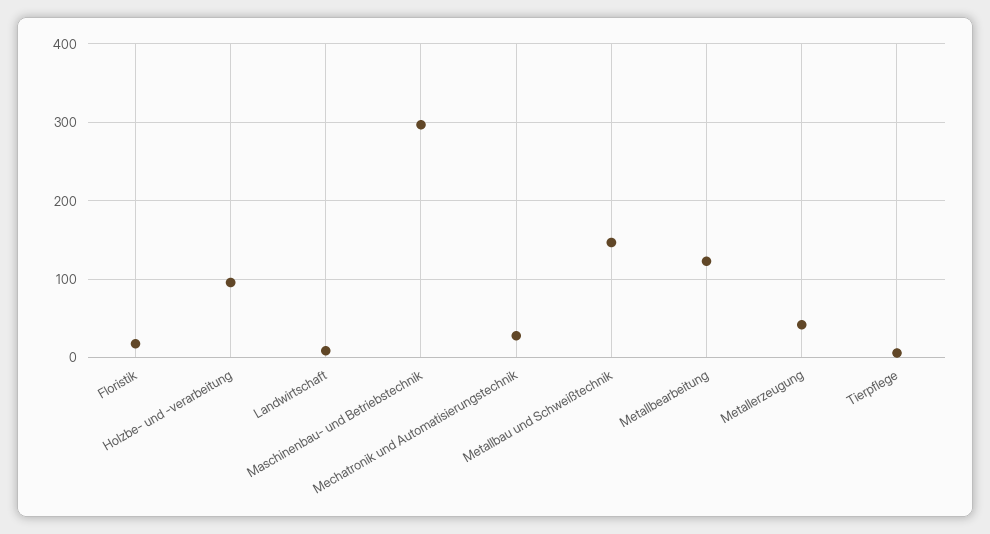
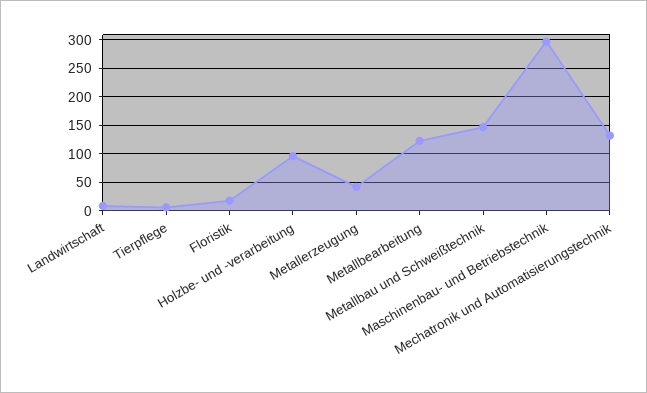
  {
    "Floristik": 20,
    "Holzbe- und -verarbeitung": 100,
    "Landwirtschaft": 10,
    "Maschinenbau- und Betriebstechnik": 300,
-   "Mechatronik und Automatisierungstechnik": 30,
+   "Mechatronik und Automatisierungstechnik": 125,
    "Metallbau und Schweißtechnik": 150,
    "Metallbearbeitung": 120,
    "Metallerzeugung": 40,
    "Tierpflege": 10
  }

